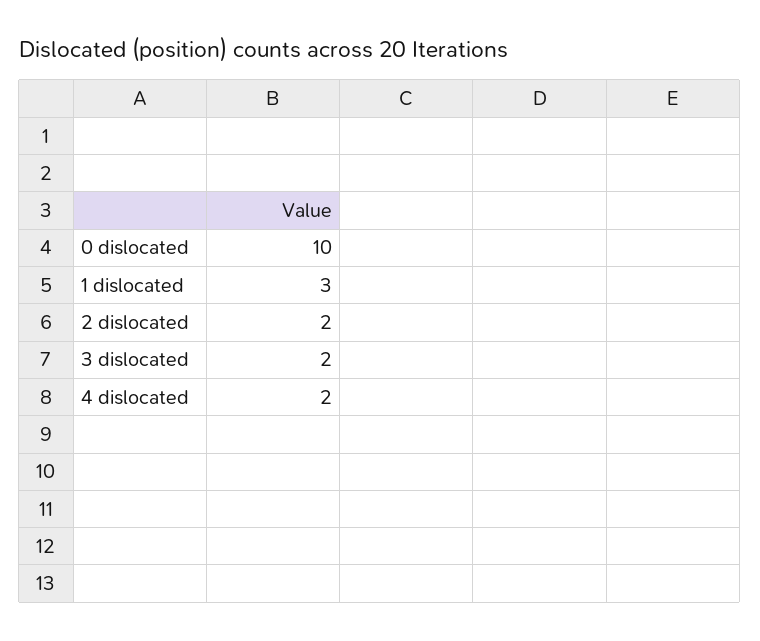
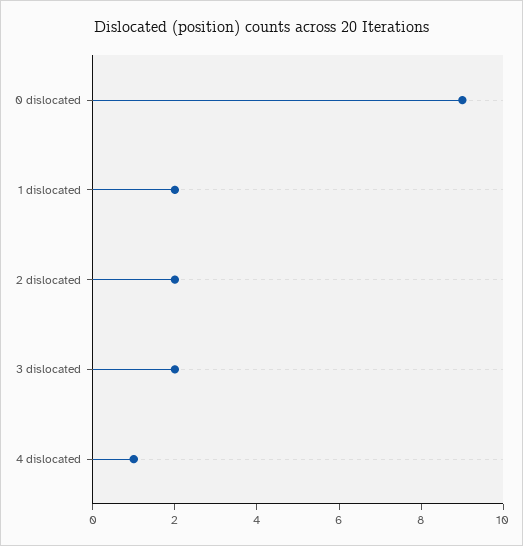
  {
-   "0 dislocated": 10,
+   "0 dislocated": 9,
-   "1 dislocated": 3,
+   "1 dislocated": 2,
    "2 dislocated": 2,
    "3 dislocated": 2,
-   "4 dislocated": 2
+   "4 dislocated": 1
  }

